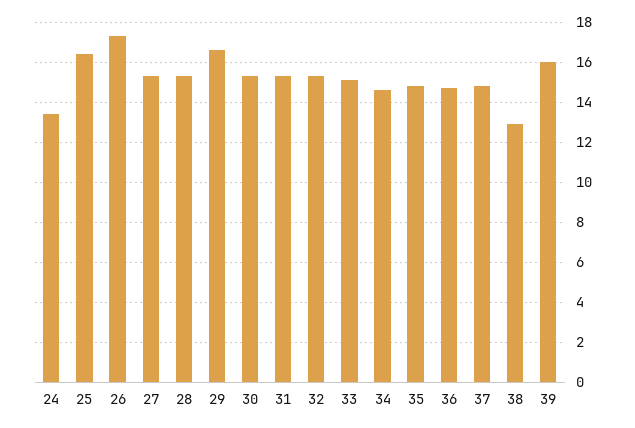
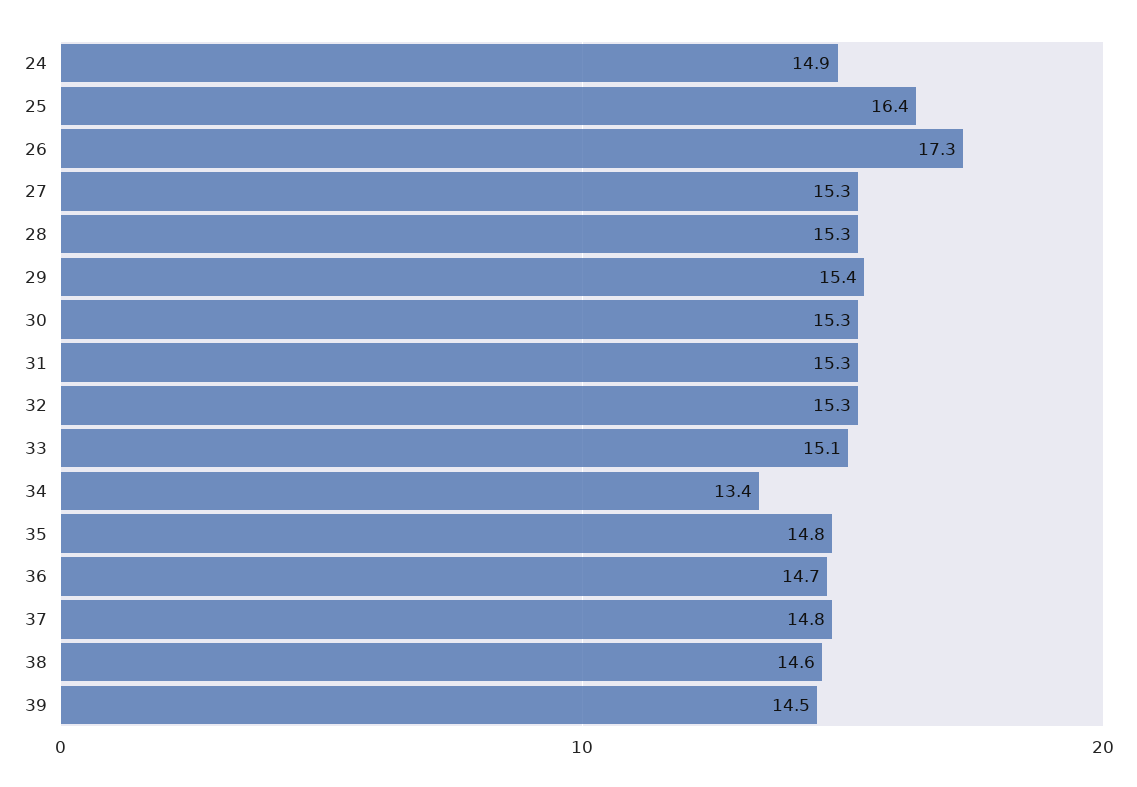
  {
-   "24": 13.5,
+   "24": 14.9,
    "25": 16.4,
    "26": 17.3,
    "27": 15.3,
    "28": 15.3,
-   "29": 16.5,
+   "29": 15.4,
    "30": 15.3,
    "31": 15.3,
    "32": 15.3,
    "33": 15.1,
-   "34": 14.5,
+   "34": 13.4,
    "35": 14.8,
    "36": 14.7,
    "37": 14.8,
-   "38": 13,
+   "38": 14.6,
-   "39": 16
+   "39": 14.5
  }

